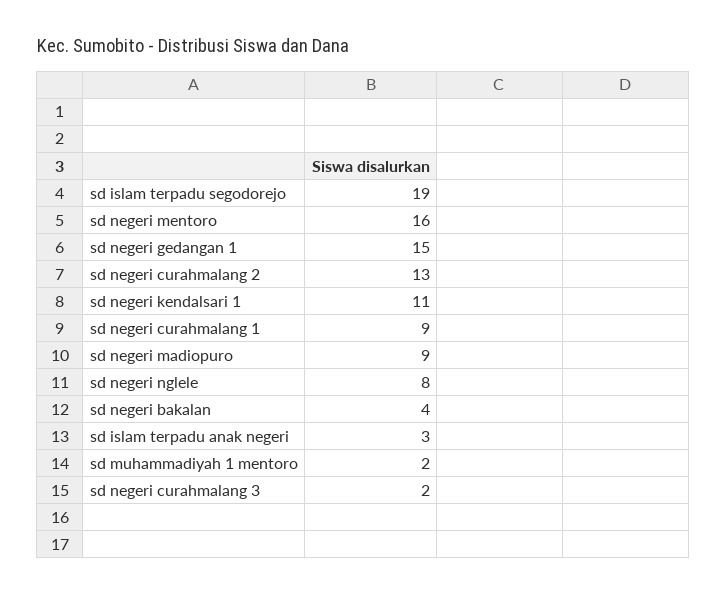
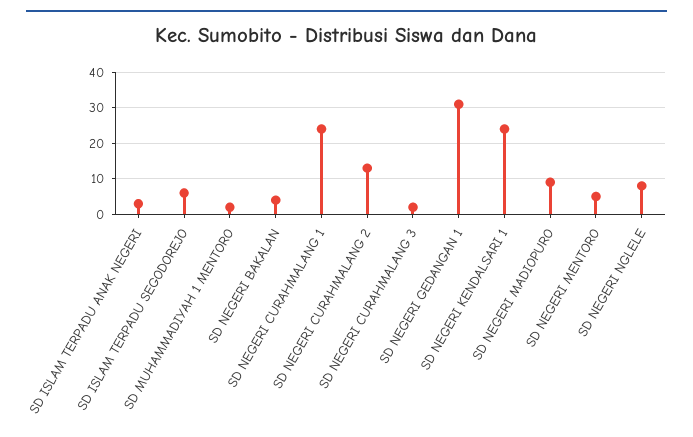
  {
-   "sd islam terpadu segodorejo": 19,
+   "sd islam terpadu segodorejo": 5,
-   "sd negeri mentoro": 16,
+   "sd negeri mentoro": 5,
-   "sd negeri gedangan 1": 15,
+   "sd negeri gedangan 1": 30,
    "sd negeri curahmalang 2": 13,
-   "sd negeri kendalsari 1": 11,
+   "sd negeri kendalsari 1": 25,
-   "sd negeri curahmalang 1": 9,
+   "sd negeri curahmalang 1": 25,
    "sd negeri madiopuro": 9,
    "sd negeri nglele": 8,
    "sd negeri bakalan": 4,
    "sd islam terpadu anak negeri": 3,
    "sd muhammadiyah 1 mentoro": 2,
    "sd negeri curahmalang 3": 2
  }

